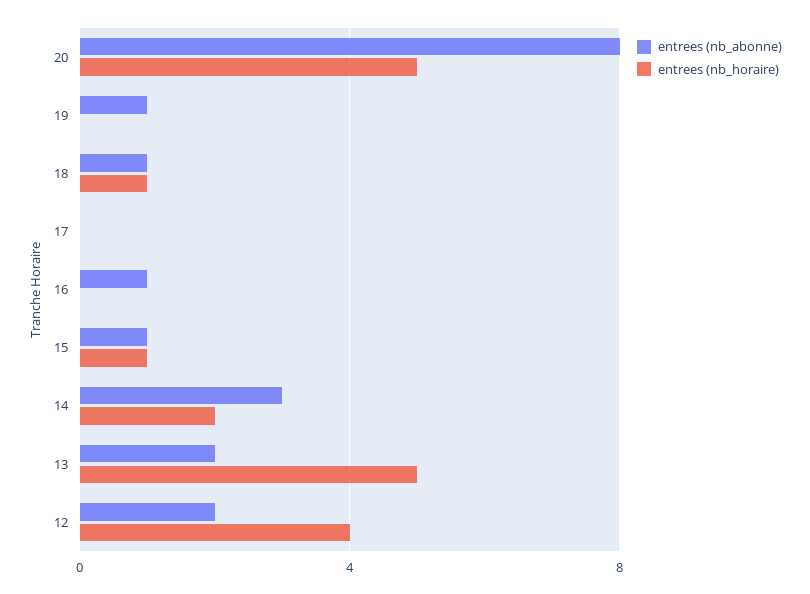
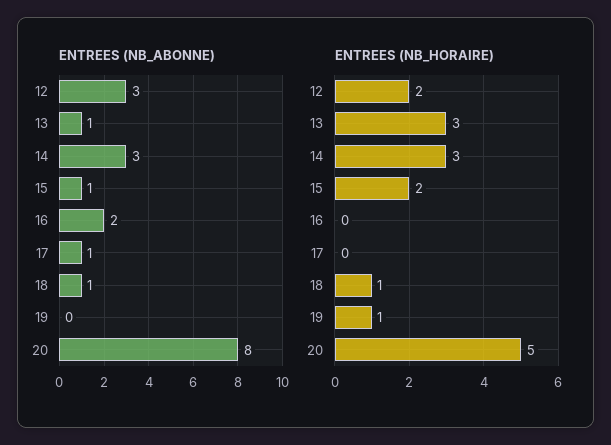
  {
    "entrees (nb_abonne)": {
      "20": 8,
-     "19": 1,
+     "19": 0,
      "18": 1,
-     "17": 0,
+     "17": 1,
-     "16": 1,
+     "16": 2,
      "15": 1,
      "14": 3,
-     "13": 2,
+     "13": 1,
-     "12": 2
+     "12": 3
    },
    "entrees (nb_horaire)": {
      "20": 5,
-     "19": 0,
+     "19": 1,
      "18": 1,
      "17": 0,
      "16": 0,
-     "15": 1,
+     "15": 2,
-     "14": 2,
+     "14": 3,
-     "13": 5,
+     "13": 3,
-     "12": 4
+     "12": 2
    }
  }

